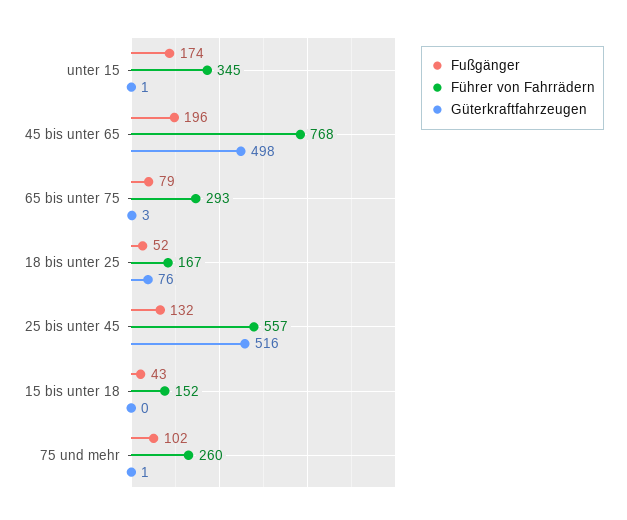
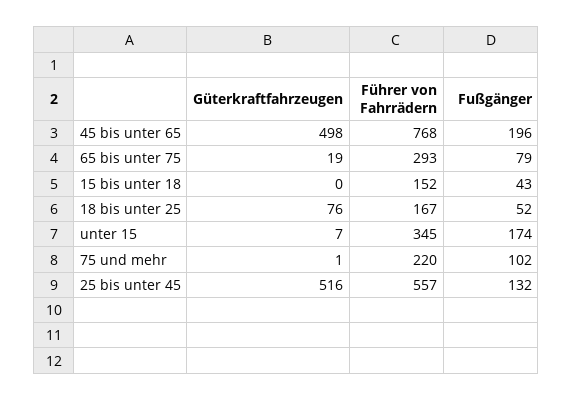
  {
    "Fußgänger": {
      "unter 15": 174,
      "45 bis unter 65": 196,
      "65 bis unter 75": 79,
      "18 bis unter 25": 52,
      "25 bis unter 45": 132,
      "15 bis unter 18": 43,
      "75 und mehr": 102
    },
    "Führer von Fahrrädern": {
      "unter 15": 345,
      "45 bis unter 65": 768,
      "65 bis unter 75": 293,
      "18 bis unter 25": 167,
      "25 bis unter 45": 557,
      "15 bis unter 18": 152,
-     "75 und mehr": 260
+     "75 und mehr": 220
    },
    "Güterkraftfahrzeugen": {
-     "unter 15": 1,
+     "unter 15": 7,
      "45 bis unter 65": 498,
-     "65 bis unter 75": 3,
+     "65 bis unter 75": 19,
      "18 bis unter 25": 76,
      "25 bis unter 45": 516,
      "15 bis unter 18": 0,
      "75 und mehr": 1
    }
  }

